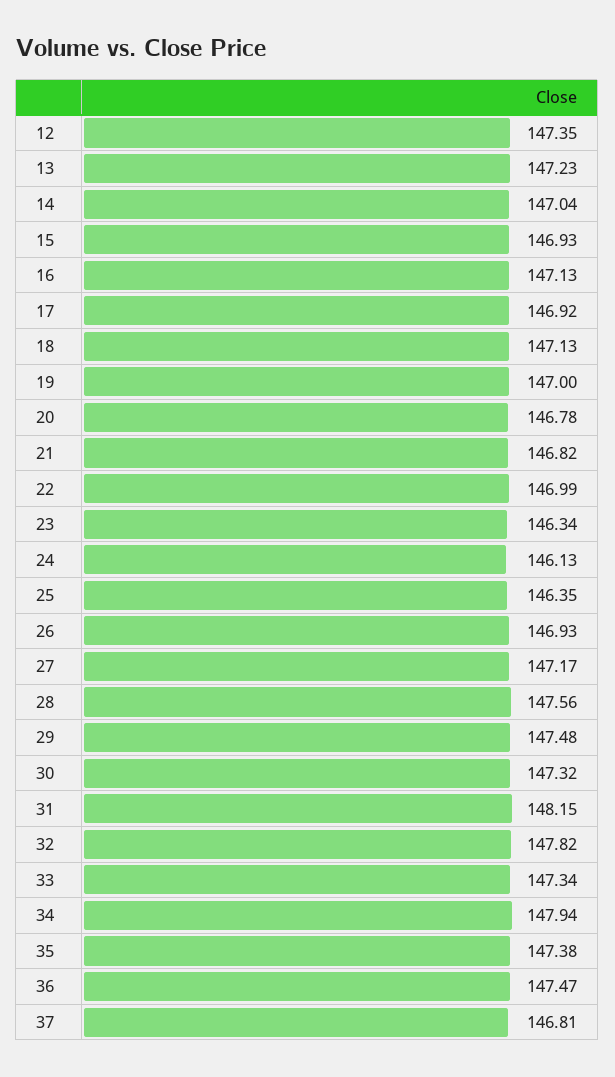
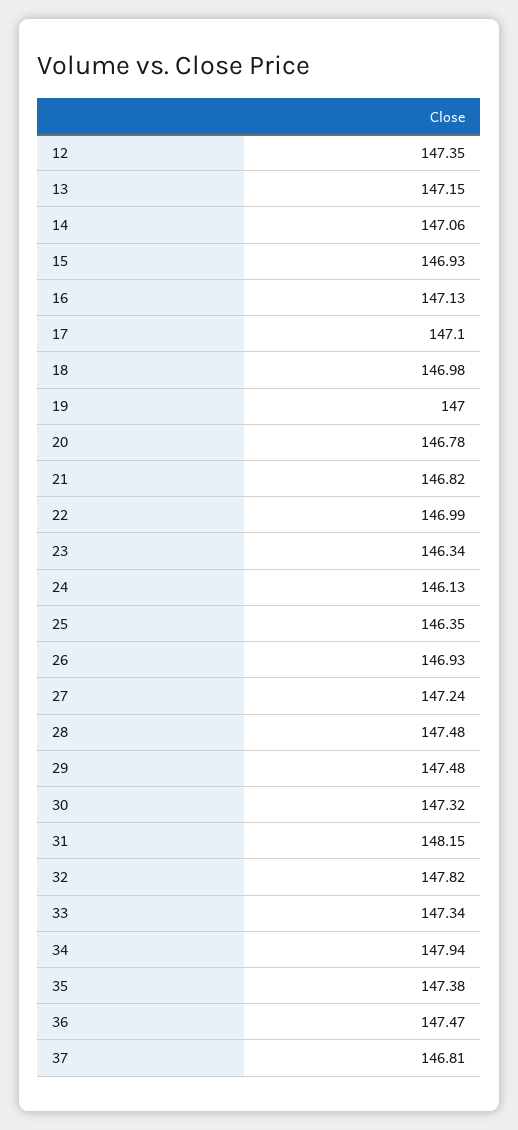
  {
    "12": 147.35,
-   "13": 147.23,
+   "13": 147.15,
-   "14": 147.04,
+   "14": 147.06,
    "15": 146.93,
    "16": 147.13,
-   "17": 146.92,
+   "17": 147.1,
-   "18": 147.13,
+   "18": 146.98,
    "19": 147,
    "20": 146.78,
    "21": 146.82,
    "22": 146.99,
    "23": 146.34,
    "24": 146.13,
    "25": 146.35,
    "26": 146.93,
-   "27": 147.17,
+   "27": 147.24,
-   "28": 147.56,
+   "28": 147.48,
    "29": 147.48,
    "30": 147.32,
    "31": 148.15,
    "32": 147.82,
    "33": 147.34,
    "34": 147.94,
    "35": 147.38,
    "36": 147.47,
    "37": 146.81
  }

